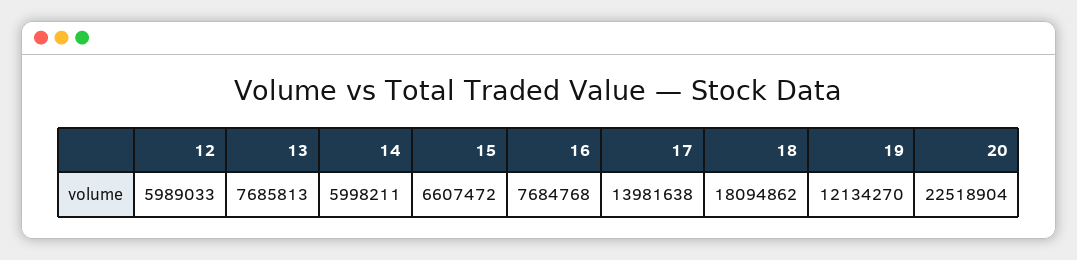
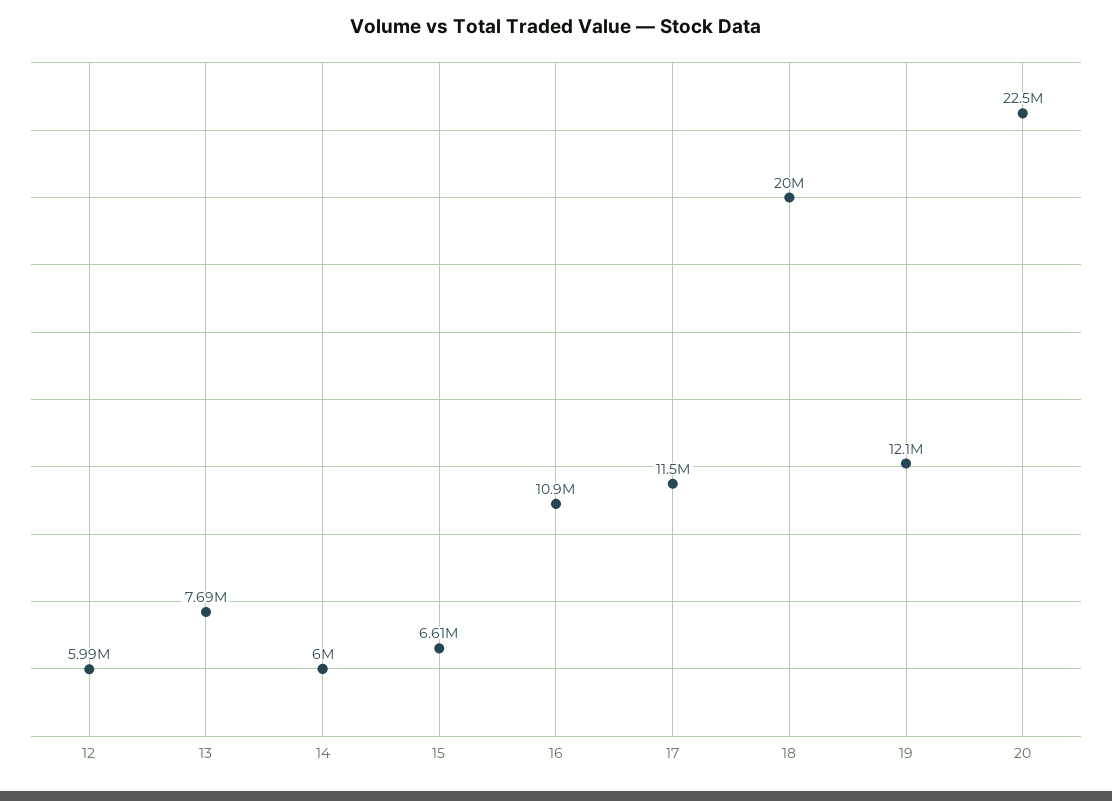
  {
    "12": 5989033,
    "13": 7685813,
    "14": 5998211,
    "15": 6607472,
-   "16": 7684768,
+   "16": 10900000,
-   "17": 13981638,
+   "17": 11500000,
-   "18": 18094862,
+   "18": 20000000,
    "19": 12134270,
    "20": 22518904
  }

